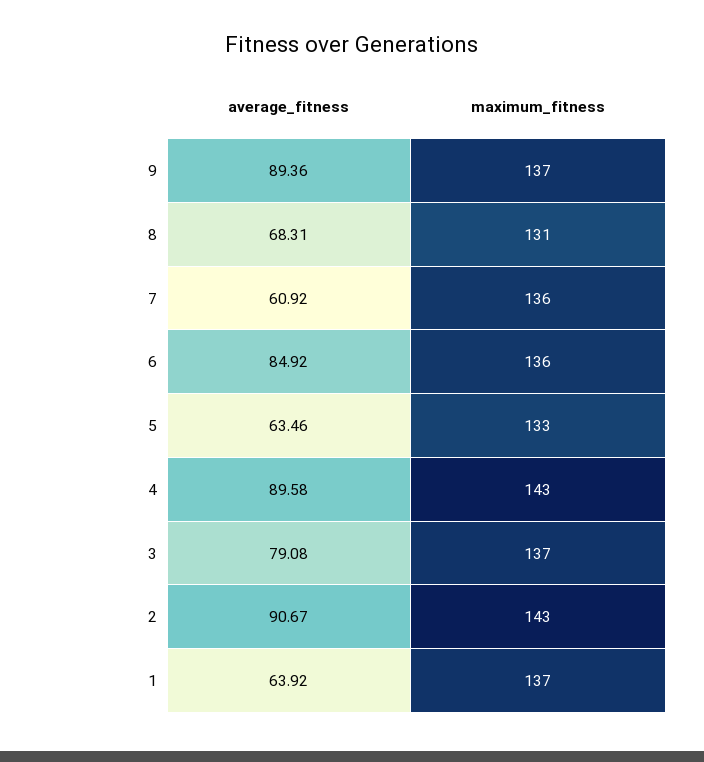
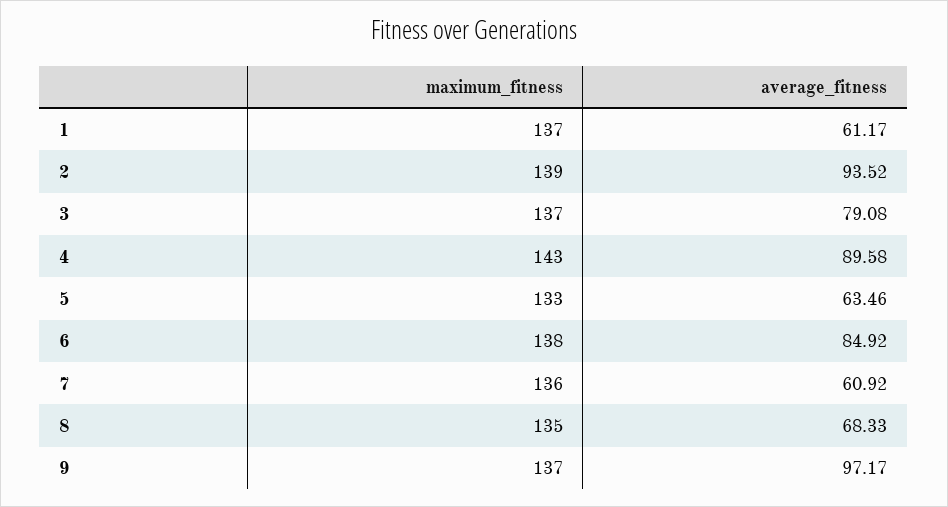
  {
    "average_fitness": {
-     "9": 89.36,
+     "9": 97.17,
-     "8": 68.31,
+     "8": 68.33,
      "7": 60.92,
      "6": 84.92,
      "5": 63.46,
      "4": 89.58,
      "3": 79.08,
-     "2": 90.67,
+     "2": 93.52,
-     "1": 63.92
+     "1": 61.17
    },
    "maximum_fitness": {
      "9": 137,
-     "8": 131,
+     "8": 135,
      "7": 136,
-     "6": 136,
+     "6": 138,
      "5": 133,
      "4": 143,
      "3": 137,
-     "2": 143,
+     "2": 139,
      "1": 137
    }
  }

